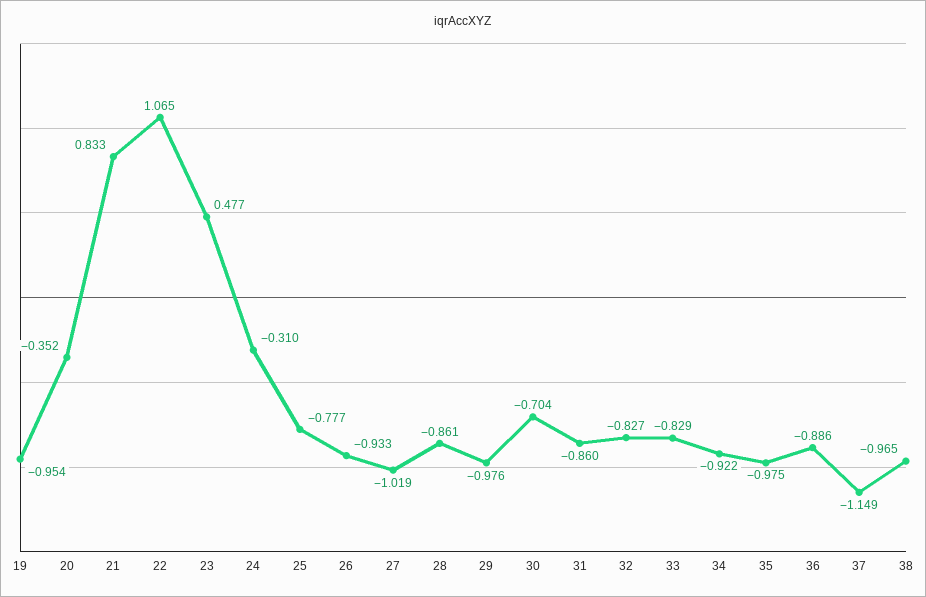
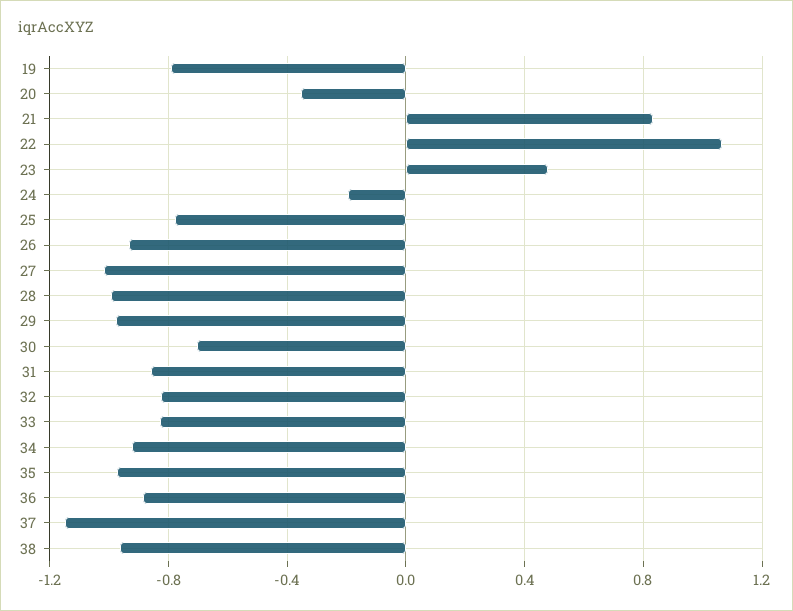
  {
-   "19": -0.954,
+   "19": -0.8,
    "20": -0.352,
    "21": 0.833,
    "22": 1.065,
    "23": 0.477,
-   "24": -0.31,
+   "24": -0.2,
    "25": -0.777,
    "26": -0.933,
    "27": -1.019,
-   "28": -0.861,
+   "28": -1,
    "29": -0.976,
    "30": -0.704,
    "31": -0.86,
    "32": -0.827,
    "33": -0.829,
    "34": -0.922,
    "35": -0.975,
    "36": -0.886,
    "37": -1.149,
    "38": -0.965
  }

